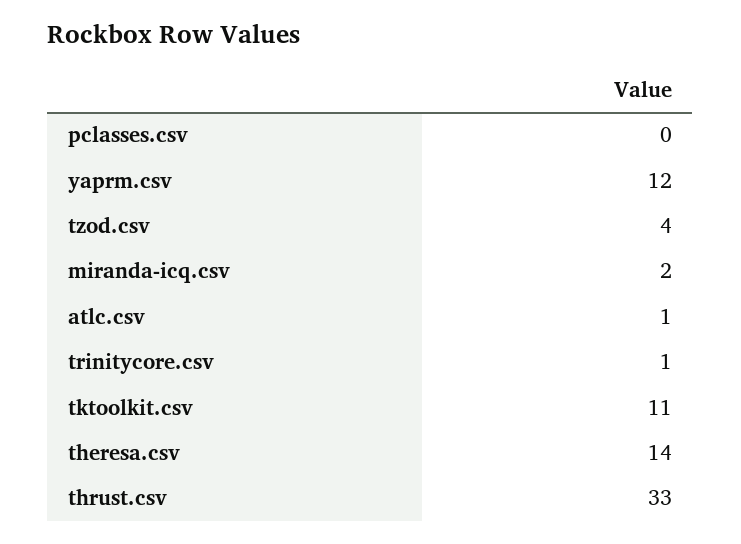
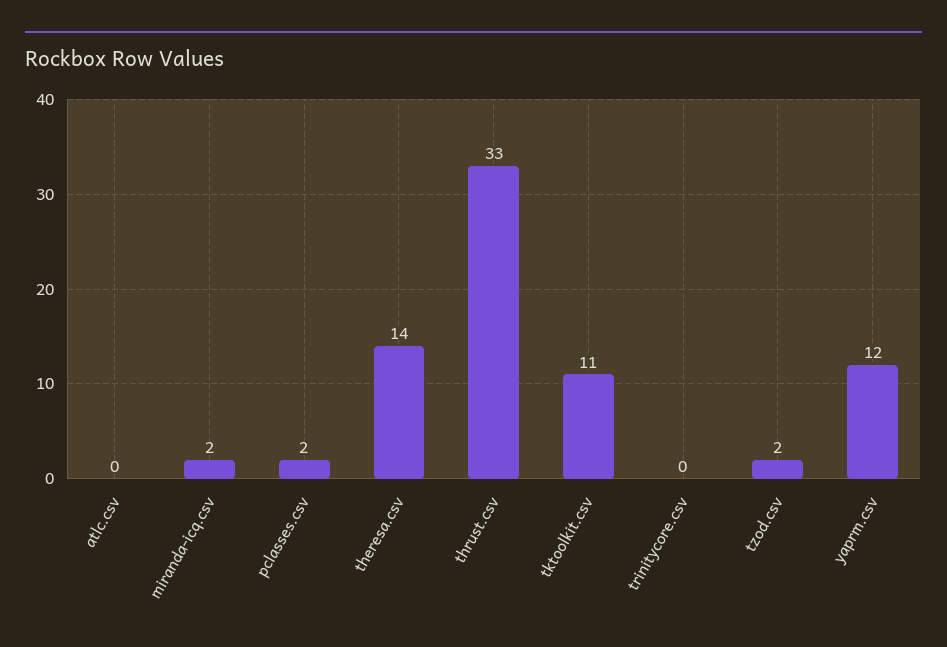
  {
-   "pclasses.csv": 0,
+   "pclasses.csv": 2,
    "yaprm.csv": 12,
-   "tzod.csv": 4,
+   "tzod.csv": 2,
    "miranda-icq.csv": 2,
-   "atlc.csv": 1,
+   "atlc.csv": 0,
-   "trinitycore.csv": 1,
+   "trinitycore.csv": 0,
    "tktoolkit.csv": 11,
    "theresa.csv": 14,
    "thrust.csv": 33
  }

